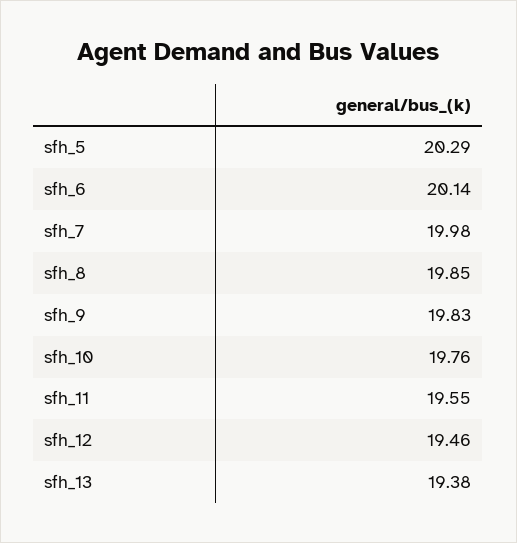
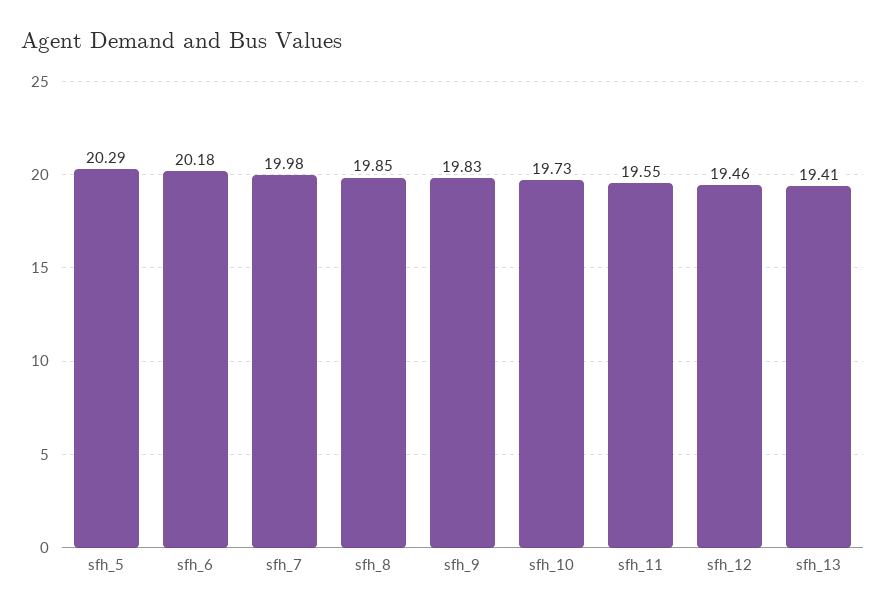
  {
    "sfh_5": 20.29,
-   "sfh_6": 20.14,
+   "sfh_6": 20.18,
    "sfh_7": 19.98,
    "sfh_8": 19.85,
    "sfh_9": 19.83,
-   "sfh_10": 19.76,
+   "sfh_10": 19.73,
    "sfh_11": 19.55,
    "sfh_12": 19.46,
-   "sfh_13": 19.38
+   "sfh_13": 19.41
  }

